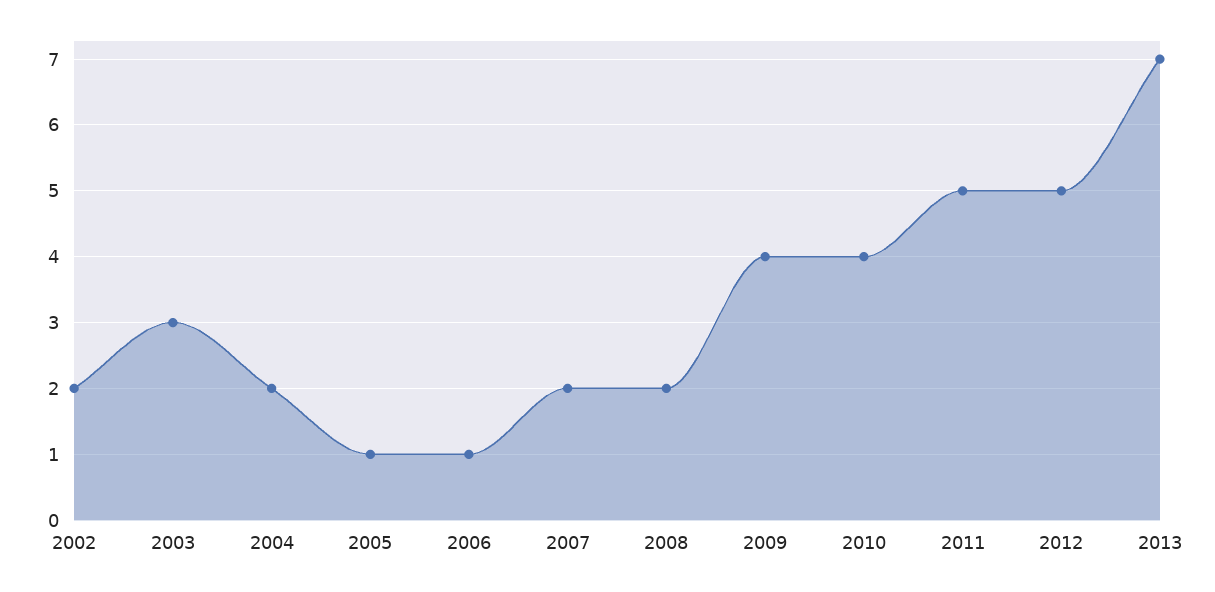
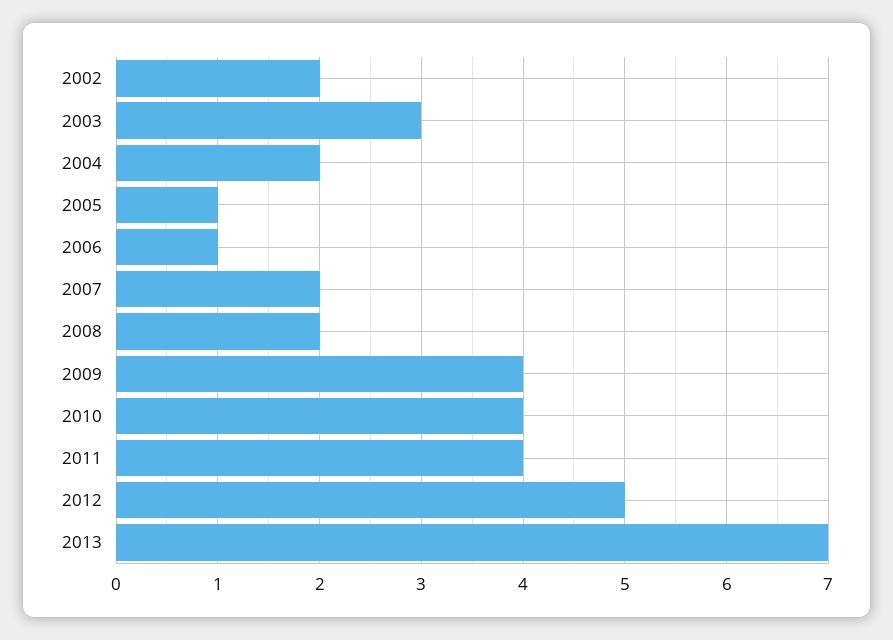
  {
    "2002": 2,
    "2003": 3,
    "2004": 2,
    "2005": 1,
    "2006": 1,
    "2007": 2,
    "2008": 2,
    "2009": 4,
    "2010": 4,
-   "2011": 5,
+   "2011": 4,
    "2012": 5,
    "2013": 7
  }

